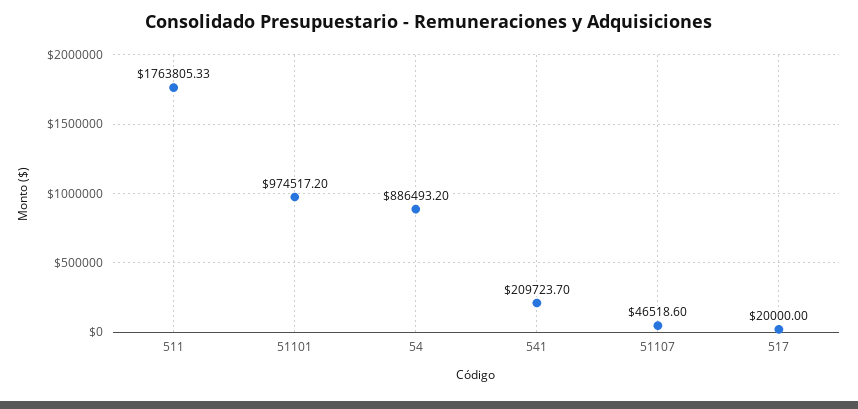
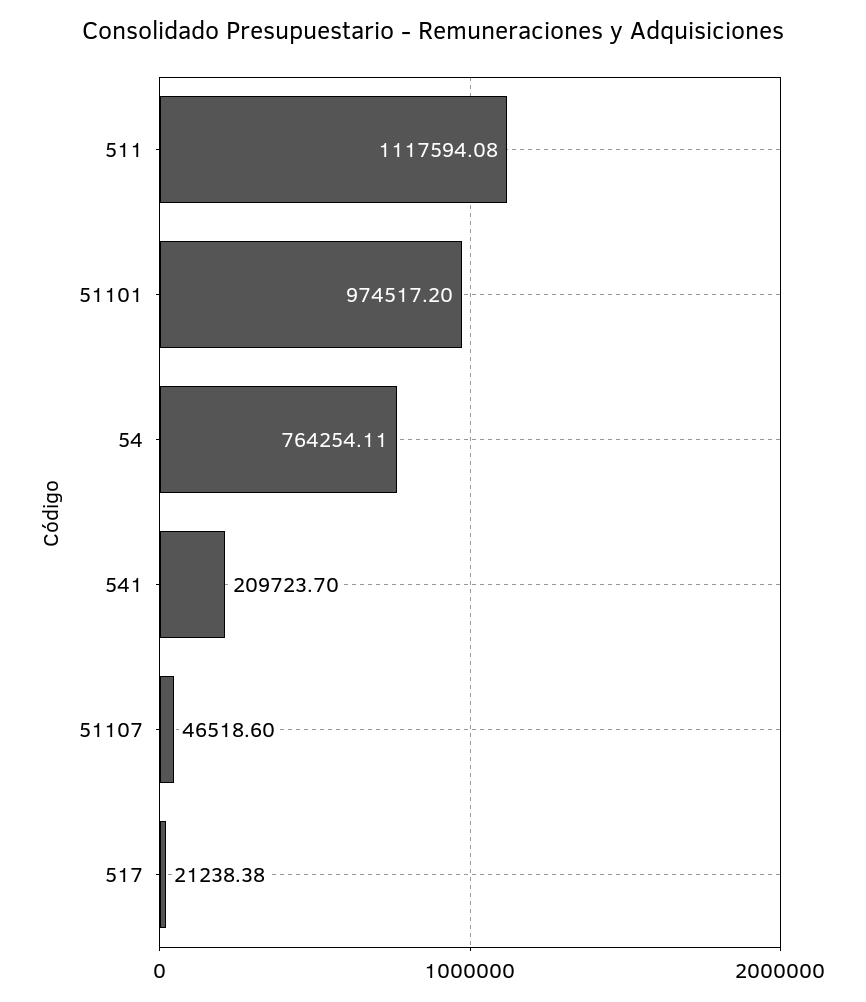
  {
-   "511": 1763805.33,
+   "511": 1117594.08,
    "51101": 974517.2,
-   "54": 886493.2,
+   "54": 764254.11,
    "541": 209723.7,
    "51107": 46518.6,
-   "517": 20000
+   "517": 21238.38
  }

